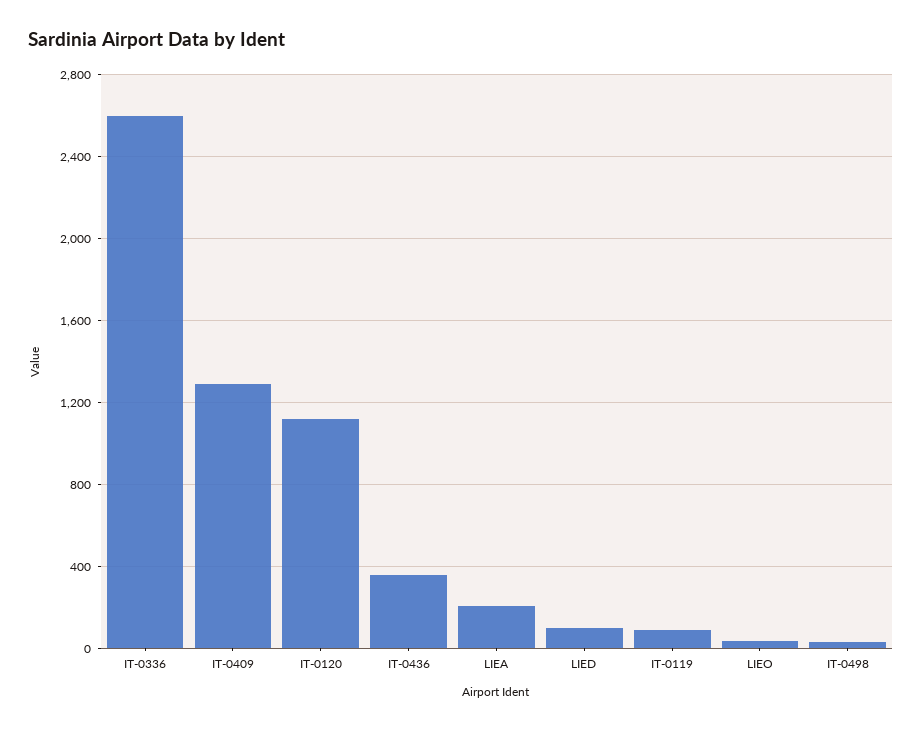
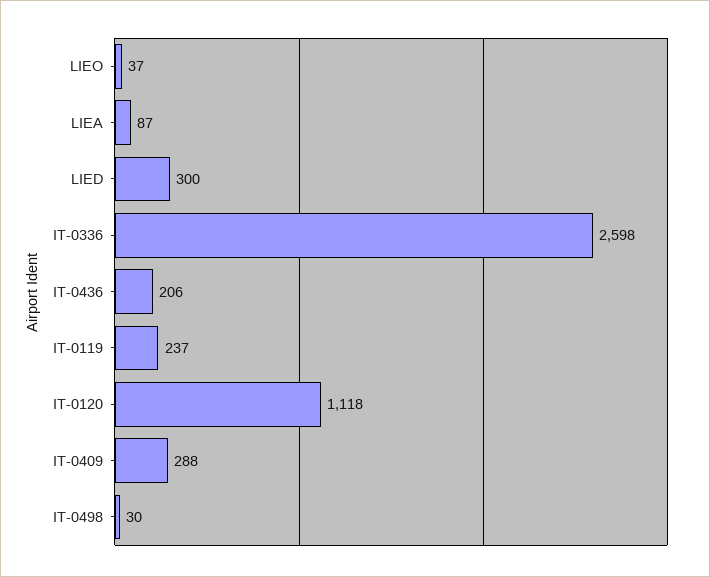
  {
    "IT-0336": 2598,
-   "IT-0409": 1300,
+   "IT-0409": 288,
    "IT-0120": 1118,
-   "IT-0436": 350,
+   "IT-0436": 206,
-   "LIEA": 200,
+   "LIEA": 87,
-   "LIED": 100,
+   "LIED": 300,
-   "IT-0119": 100,
+   "IT-0119": 237,
    "LIEO": 37,
    "IT-0498": 30
  }

